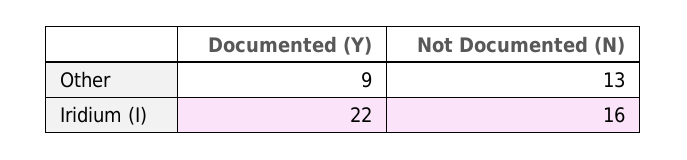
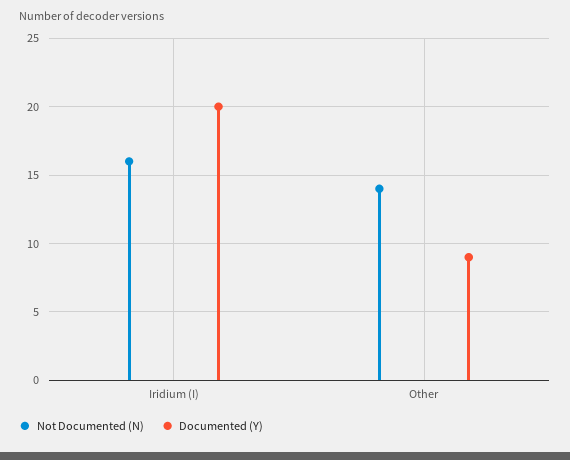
  {
    "Documented (Y)": {
      "Other": 9,
-     "Iridium (I)": 22
+     "Iridium (I)": 20
    },
    "Not Documented (N)": {
-     "Other": 13,
+     "Other": 14,
      "Iridium (I)": 16
    }
  }

